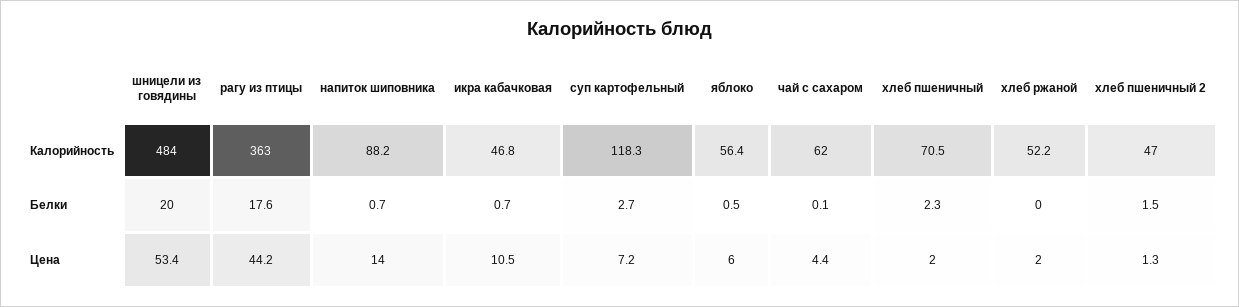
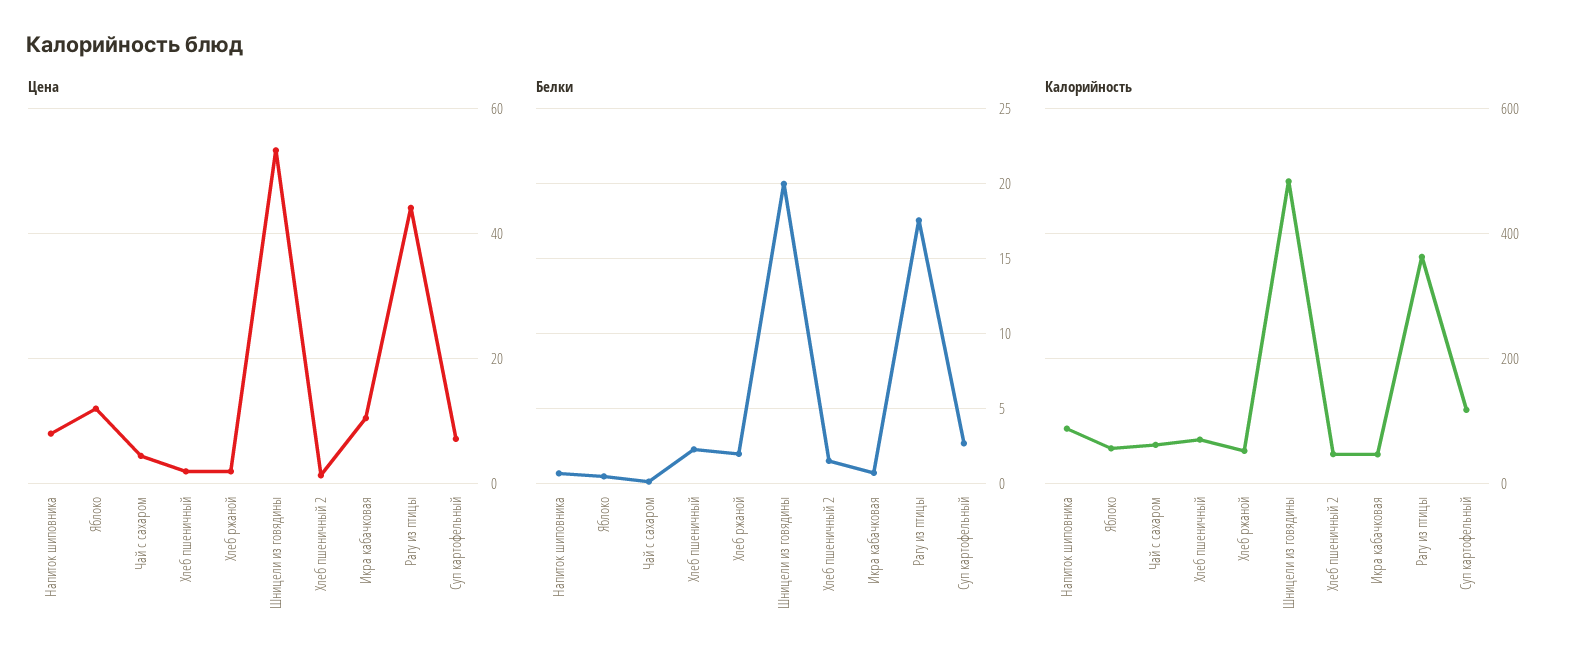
  {
    "Калорийность": {
      "шницели из говядины": 484,
      "рагу из птицы": 363,
      "напиток шиповника": 88.2,
      "икра кабачковая": 46.8,
      "суп картофельный": 118.3,
      "яблоко": 56.4,
      "чай с сахаром": 62,
      "хлеб пшеничный": 70.5,
      "хлеб ржаной": 52.2,
      "хлеб пшеничный 2": 47
    },
    "Белки": {
      "шницели из говядины": 20,
      "рагу из птицы": 17.6,
      "напиток шиповника": 0.7,
      "икра кабачковая": 0.7,
      "суп картофельный": 2.7,
      "яблоко": 0.5,
      "чай с сахаром": 0.1,
      "хлеб пшеничный": 2.3,
-     "хлеб ржаной": 0,
+     "хлеб ржаной": 2,
      "хлеб пшеничный 2": 1.5
    },
    "Цена": {
      "шницели из говядины": 53.4,
      "рагу из птицы": 44.2,
-     "напиток шиповника": 14,
+     "напиток шиповника": 8,
      "икра кабачковая": 10.5,
      "суп картофельный": 7.2,
-     "яблоко": 6,
+     "яблоко": 12,
      "чай с сахаром": 4.4,
      "хлеб пшеничный": 2,
      "хлеб ржаной": 2,
      "хлеб пшеничный 2": 1.3
    }
  }

